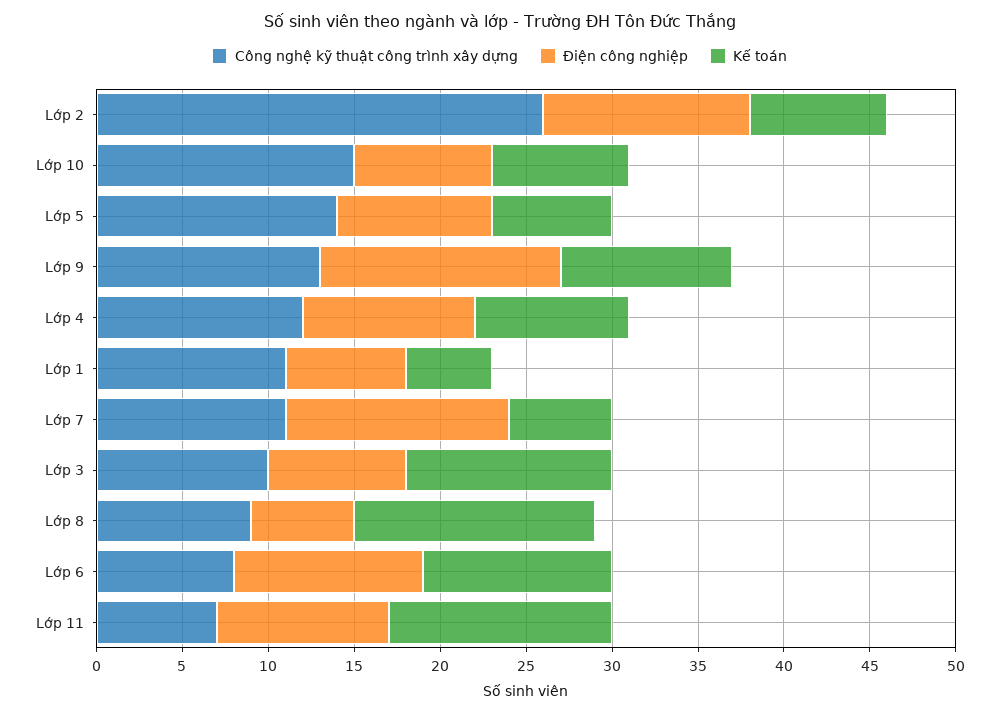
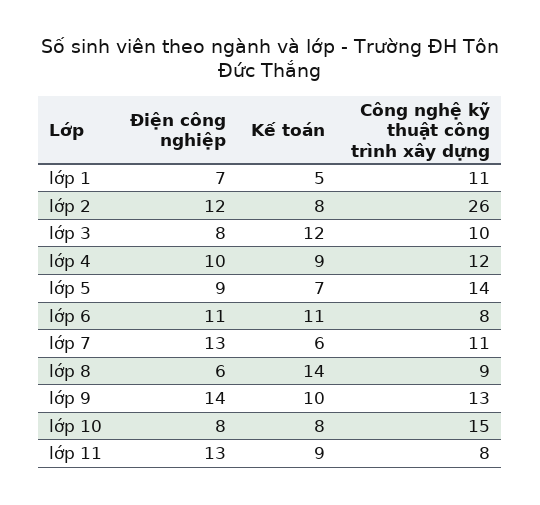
  {
    "Công nghệ kỹ thuật công trình xây dựng": {
      "Lớp 2": 26,
      "Lớp 10": 15,
      "Lớp 5": 14,
      "Lớp 9": 13,
      "Lớp 4": 12,
      "Lớp 1": 11,
      "Lớp 7": 11,
      "Lớp 3": 10,
      "Lớp 8": 9,
      "Lớp 6": 8,
-     "Lớp 11": 7
+     "Lớp 11": 8
    },
    "Điện công nghiệp": {
      "Lớp 2": 12,
      "Lớp 10": 8,
      "Lớp 5": 9,
      "Lớp 9": 14,
      "Lớp 4": 10,
      "Lớp 1": 7,
      "Lớp 7": 13,
      "Lớp 3": 8,
      "Lớp 8": 6,
      "Lớp 6": 11,
-     "Lớp 11": 10
+     "Lớp 11": 13
    },
    "Kế toán": {
      "Lớp 2": 8,
      "Lớp 10": 8,
      "Lớp 5": 7,
      "Lớp 9": 10,
      "Lớp 4": 9,
      "Lớp 1": 5,
      "Lớp 7": 6,
      "Lớp 3": 12,
      "Lớp 8": 14,
      "Lớp 6": 11,
-     "Lớp 11": 13
+     "Lớp 11": 9
    }
  }

